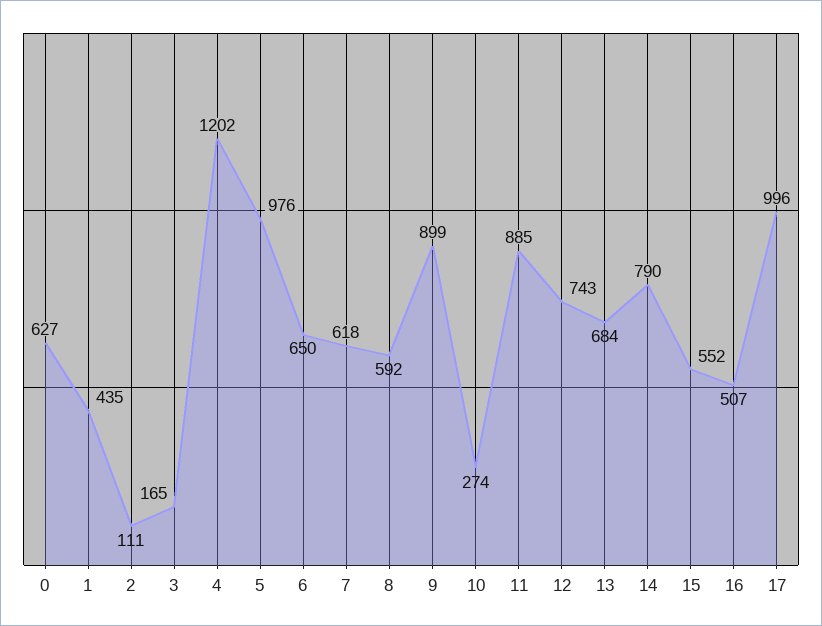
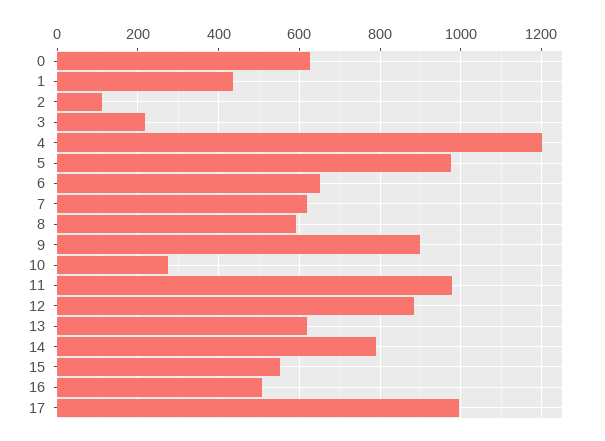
  {
    "0": 627,
    "1": 435,
    "2": 111,
-   "3": 165,
+   "3": 220,
    "4": 1202,
    "5": 976,
    "6": 650,
    "7": 618,
    "8": 592,
    "9": 899,
    "10": 274,
-   "11": 885,
+   "11": 980,
-   "12": 743,
+   "12": 880,
-   "13": 684,
+   "13": 620,
    "14": 790,
    "15": 552,
    "16": 507,
    "17": 996
  }

